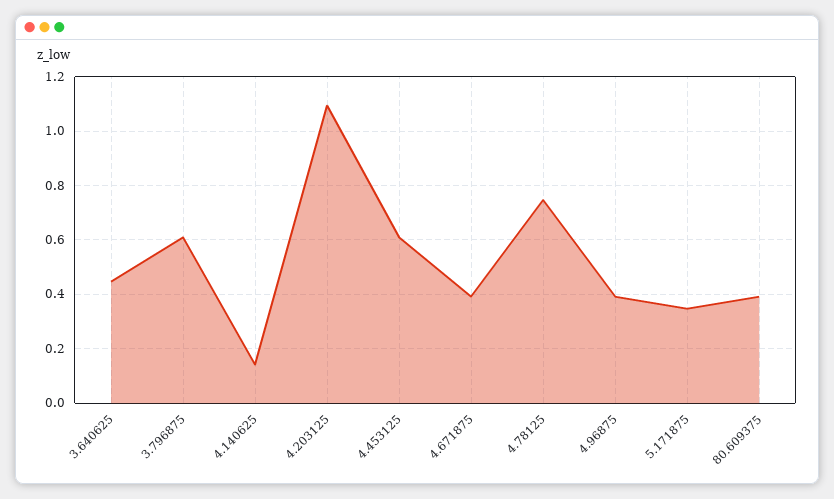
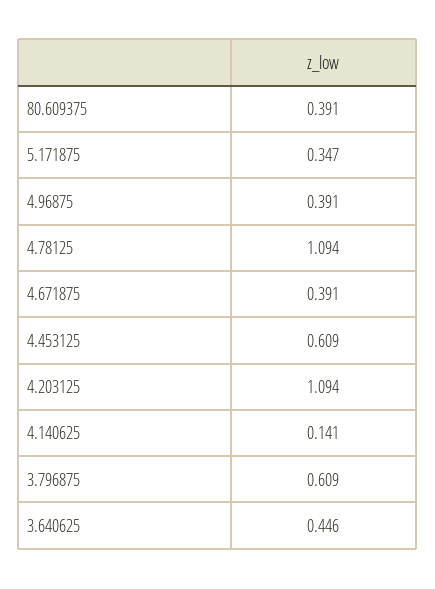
  {
    "3.640625": 0.446,
    "3.796875": 0.609,
    "4.140625": 0.141,
    "4.203125": 1.094,
    "4.453125": 0.609,
    "4.671875": 0.391,
-   "4.78125": 0.75,
+   "4.78125": 1.094,
    "4.96875": 0.391,
    "5.171875": 0.347,
    "80.609375": 0.391
  }

